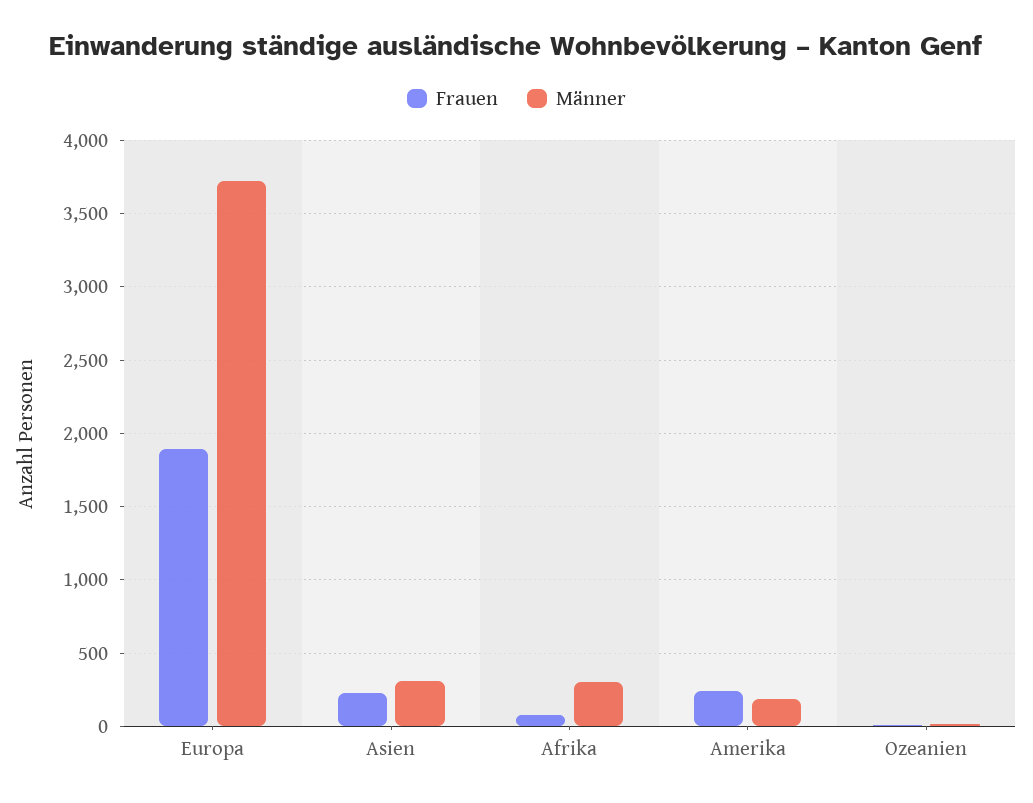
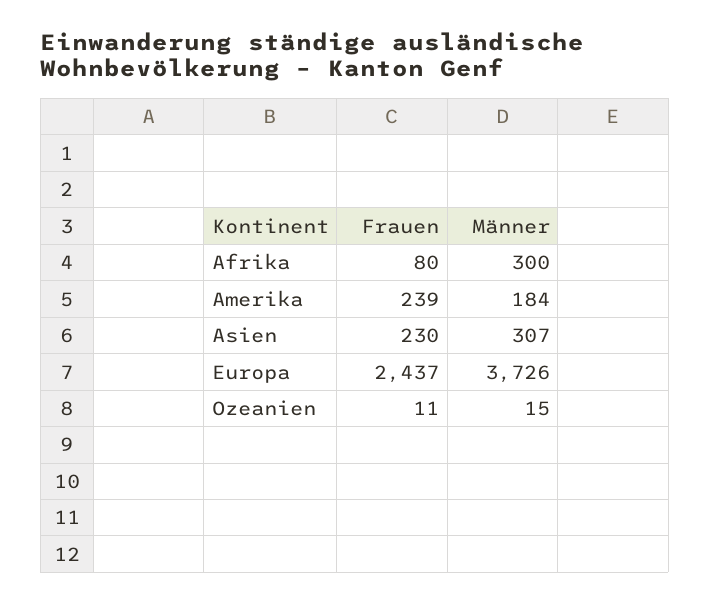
  {
    "Frauen": {
-     "Europa": 1900,
+     "Europa": 2437,
      "Asien": 230,
      "Afrika": 80,
      "Amerika": 239,
      "Ozeanien": 11
    },
    "Männer": {
      "Europa": 3726,
      "Asien": 307,
      "Afrika": 300,
      "Amerika": 184,
      "Ozeanien": 15
    }
  }

